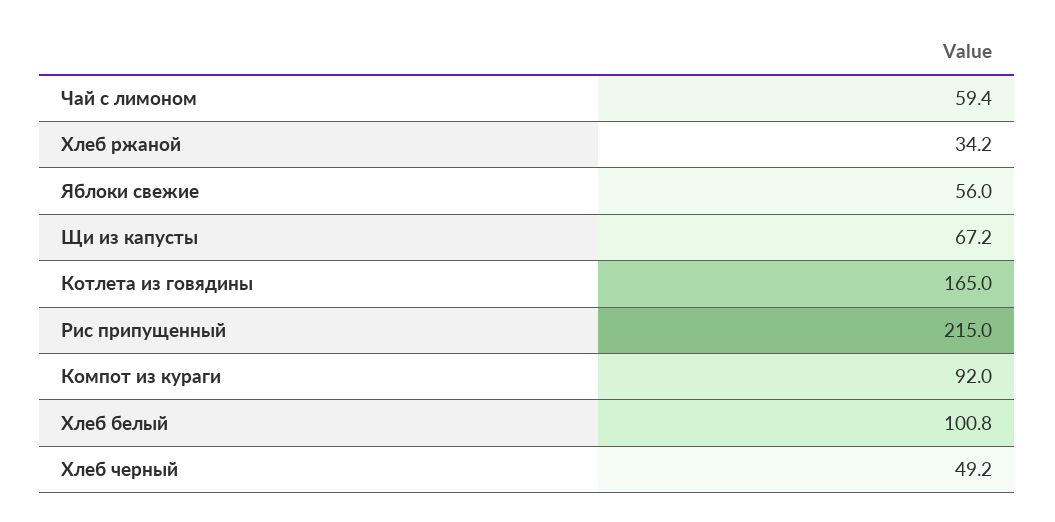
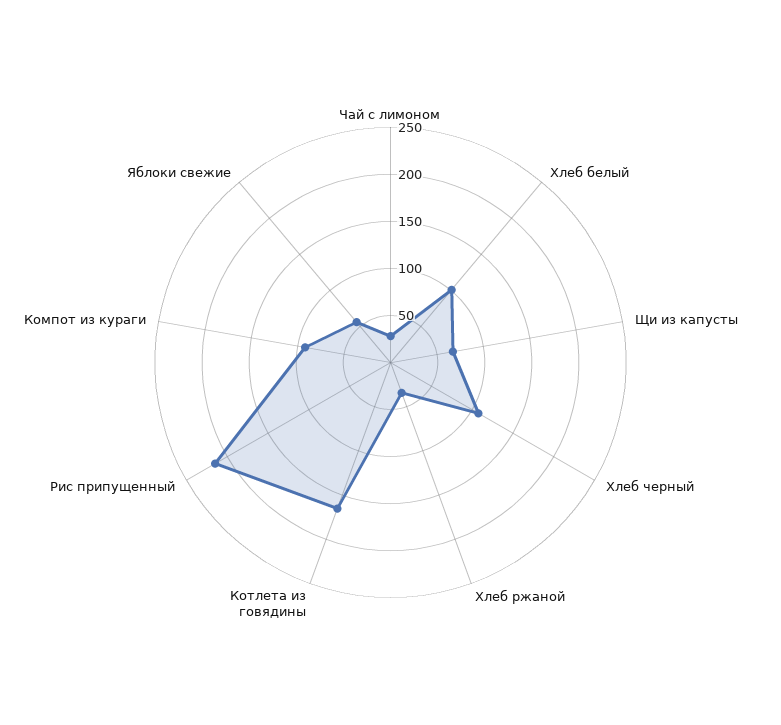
  {
-   "Чай с лимоном": 59.4,
+   "Чай с лимоном": 30,
    "Хлеб ржаной": 34.2,
    "Яблоки свежие": 56,
    "Щи из капусты": 67.2,
    "Котлета из говядины": 165,
    "Рис припущенный": 215,
    "Компот из кураги": 92,
    "Хлеб белый": 100.8,
-   "Хлеб черный": 49.2
+   "Хлеб черный": 110
  }

